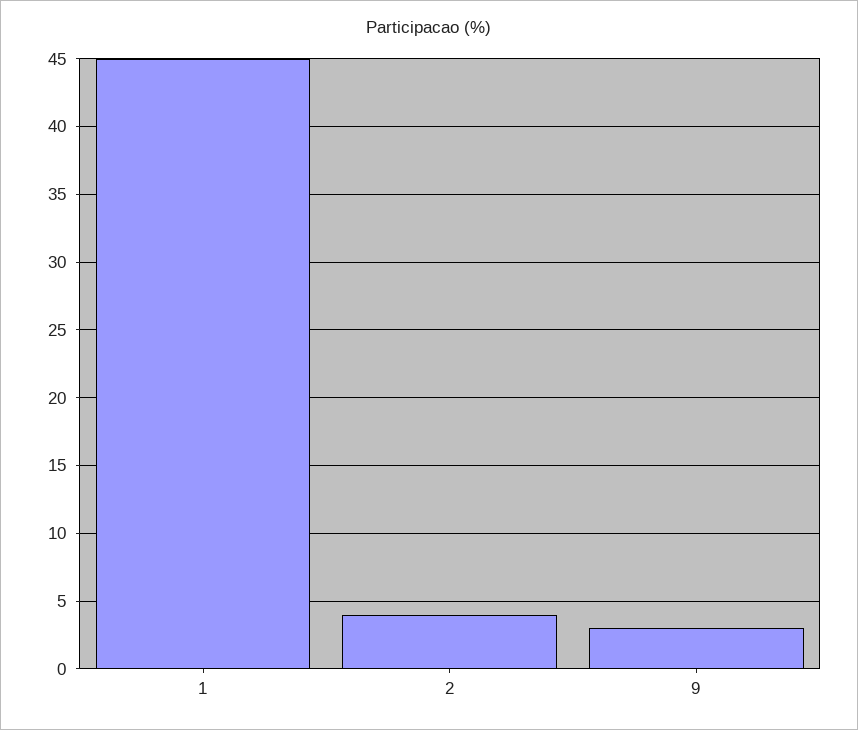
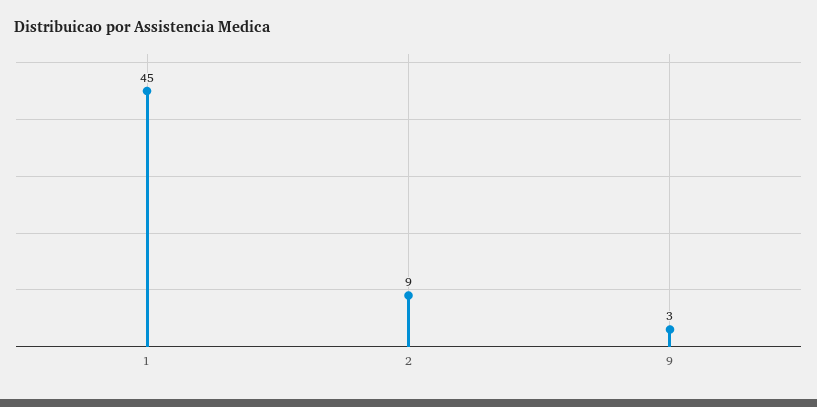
  {
    "1": 45,
-   "2": 4,
+   "2": 9,
    "9": 3
  }

